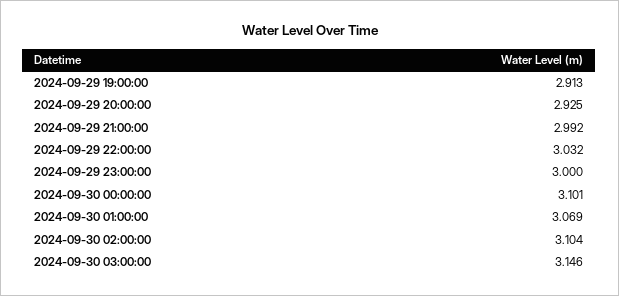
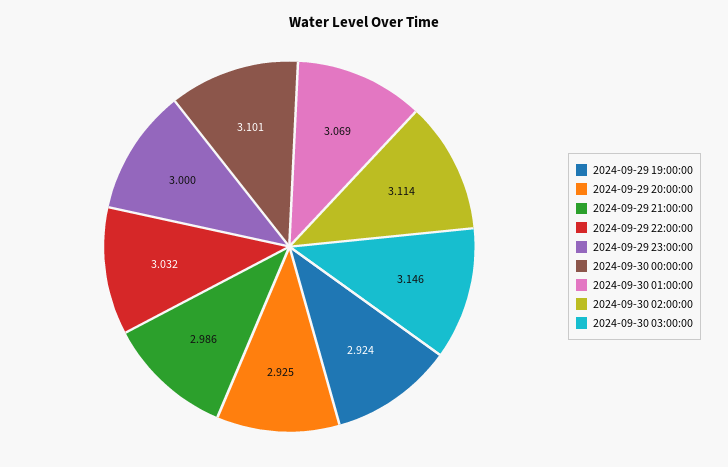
  {
-   "2024-09-29 19:00:00": 2.913,
+   "2024-09-29 19:00:00": 2.924,
    "2024-09-29 20:00:00": 2.925,
-   "2024-09-29 21:00:00": 2.992,
+   "2024-09-29 21:00:00": 2.986,
    "2024-09-29 22:00:00": 3.032,
    "2024-09-29 23:00:00": 3,
    "2024-09-30 00:00:00": 3.101,
    "2024-09-30 01:00:00": 3.069,
-   "2024-09-30 02:00:00": 3.104,
+   "2024-09-30 02:00:00": 3.114,
    "2024-09-30 03:00:00": 3.146
  }

